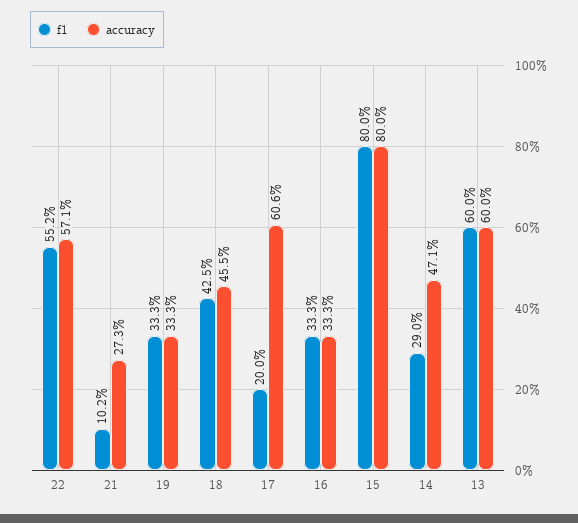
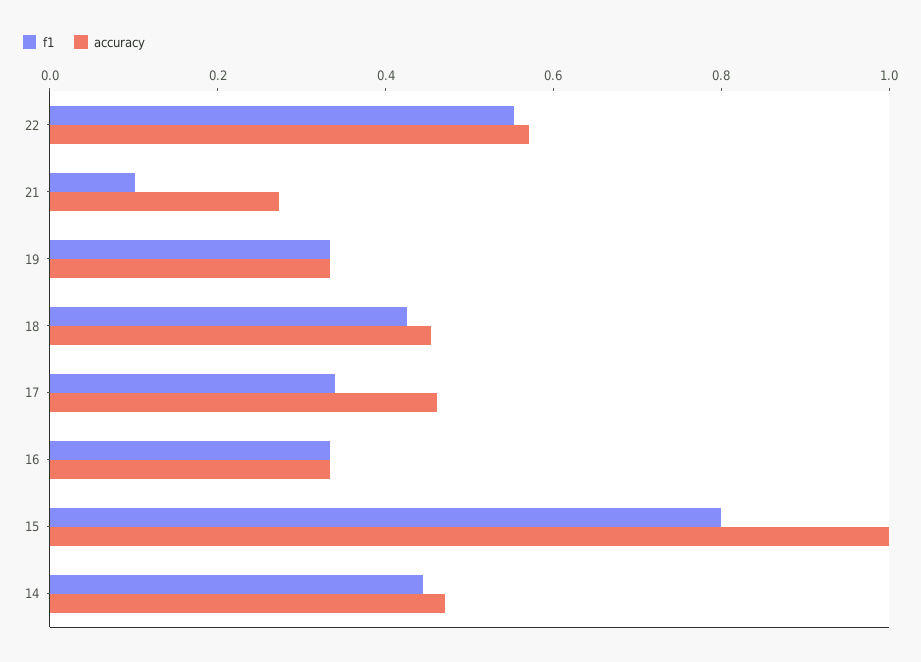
  {
    "f1": {
      "22": 0.552,
      "21": 0.102,
      "19": 0.333,
      "18": 0.425,
-     "17": 0.2,
+     "17": 0.35,
      "16": 0.333,
      "15": 0.8,
-     "14": 0.29,
+     "14": 0.45
-     "13": 0.6
    },
    "accuracy": {
      "22": 0.571,
      "21": 0.273,
      "19": 0.333,
      "18": 0.455,
-     "17": 0.606,
+     "17": 0.45,
      "16": 0.333,
-     "15": 0.8,
+     "15": 1,
-     "14": 0.471,
+     "14": 0.471
-     "13": 0.6
    }
  }

